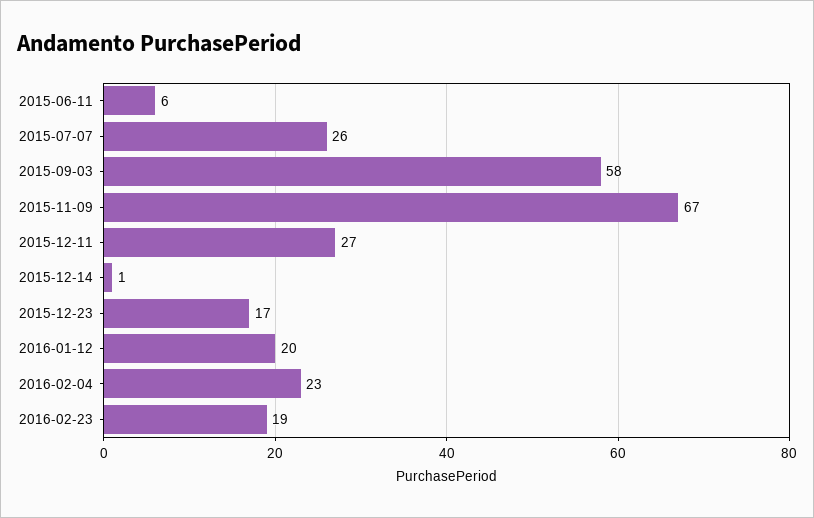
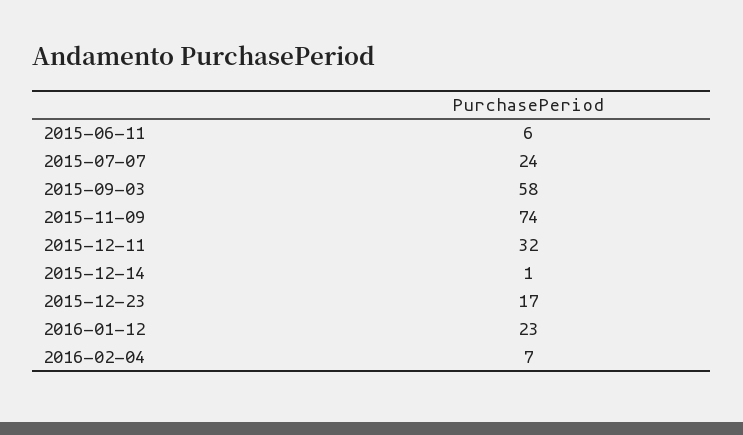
  {
    "2015-06-11": 6,
-   "2015-07-07": 26,
+   "2015-07-07": 24,
    "2015-09-03": 58,
-   "2015-11-09": 67,
+   "2015-11-09": 74,
-   "2015-12-11": 27,
+   "2015-12-11": 32,
    "2015-12-14": 1,
    "2015-12-23": 17,
-   "2016-01-12": 20,
+   "2016-01-12": 23,
-   "2016-02-04": 23,
+   "2016-02-04": 7
-   "2016-02-23": 19
  }

